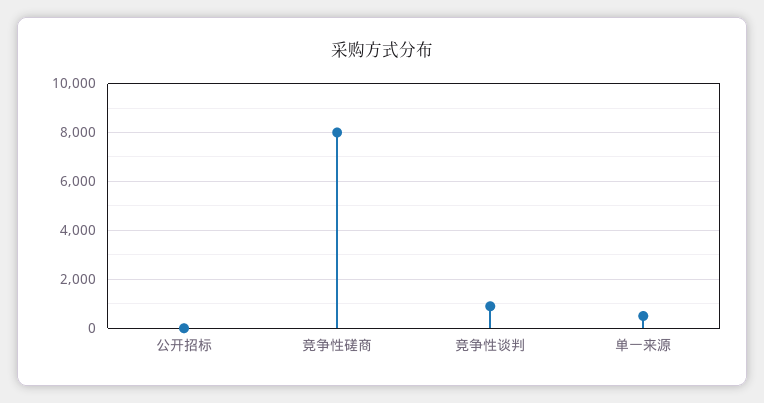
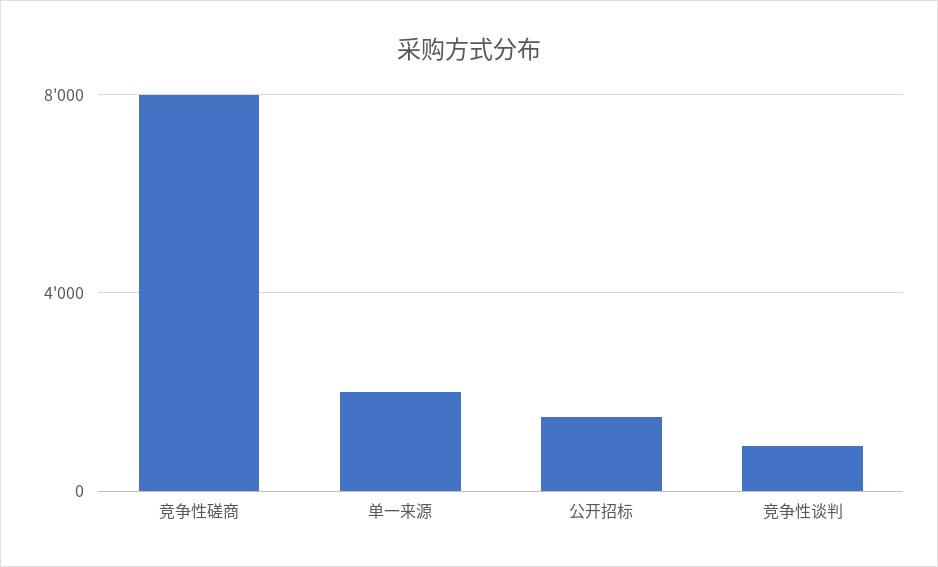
  {
-   "公开招标": 0,
+   "公开招标": 1500,
    "竞争性磋商": 8000,
    "竞争性谈判": 1000,
-   "单一来源": 500
+   "单一来源": 2000
  }

